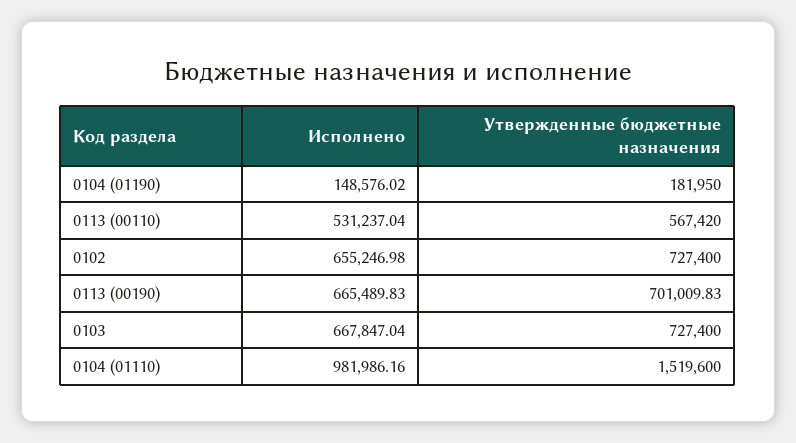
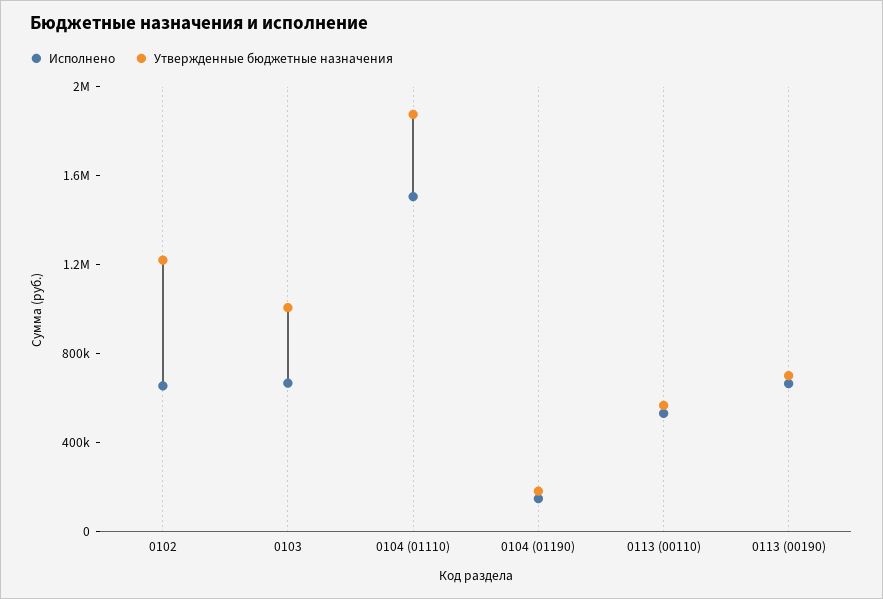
  {
    "Исполнено": {
      "0104 (01190)": 148576.02,
      "0113 (00110)": 531237.04,
      "0102": 655246.98,
      "0113 (00190)": 665489.83,
      "0103": 667847.04,
-     "0104 (01110)": 981986.16
+     "0104 (01110)": 1500000
    },
    "Утвержденные бюджетные назначения": {
      "0104 (01190)": 181950,
      "0113 (00110)": 567420,
-     "0102": 727400,
+     "0102": 1200000,
      "0113 (00190)": 701009.83,
-     "0103": 727400,
+     "0103": 1000000,
-     "0104 (01110)": 1519600
+     "0104 (01110)": 1900000
    }
  }

